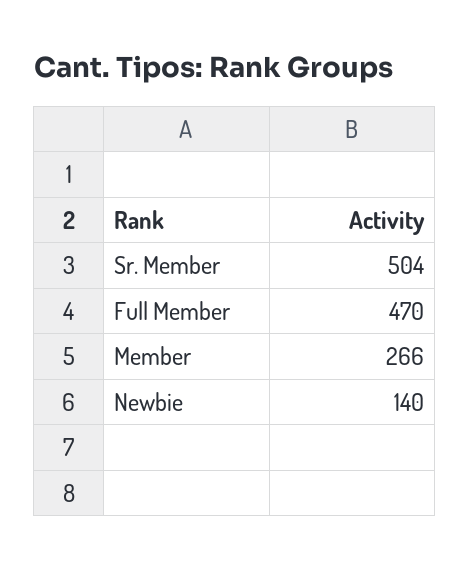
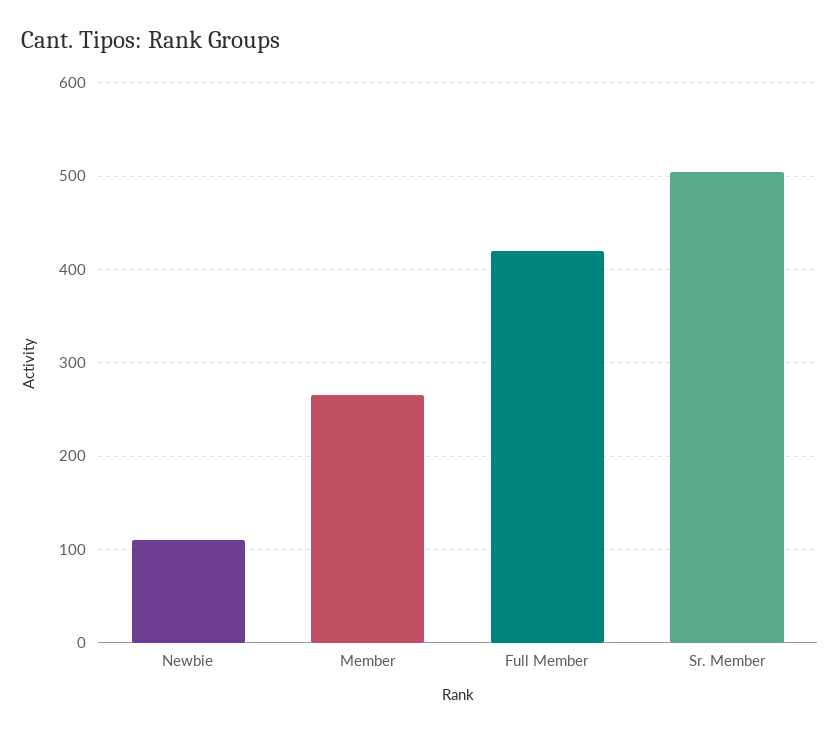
  {
    "Sr. Member": 504,
-   "Full Member": 470,
+   "Full Member": 420,
    "Member": 266,
-   "Newbie": 140
+   "Newbie": 110
  }

